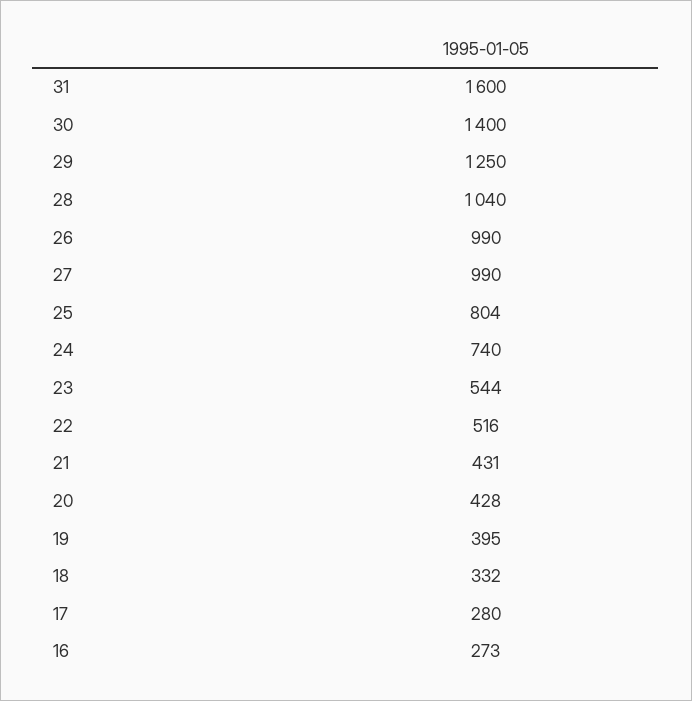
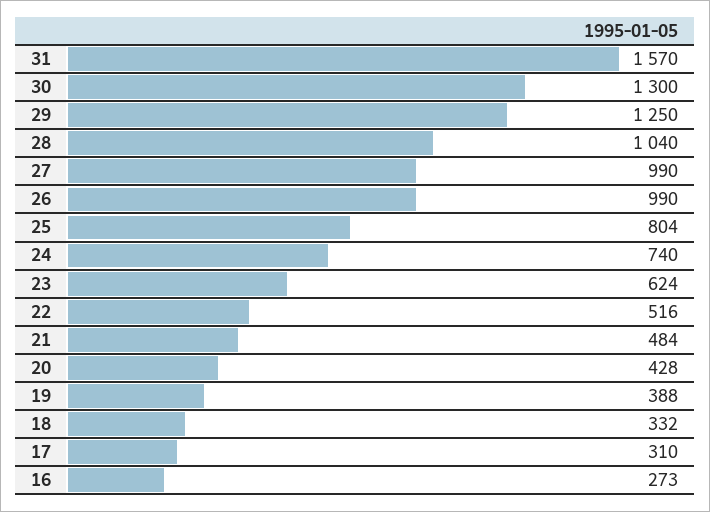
  {
-   "31": 1600,
+   "31": 1570,
-   "30": 1400,
+   "30": 1300,
    "29": 1250,
    "28": 1040,
    "26": 990,
    "27": 990,
    "25": 804,
    "24": 740,
-   "23": 544,
+   "23": 624,
    "22": 516,
-   "21": 431,
+   "21": 484,
    "20": 428,
-   "19": 395,
+   "19": 388,
    "18": 332,
-   "17": 280,
+   "17": 310,
    "16": 273
  }

